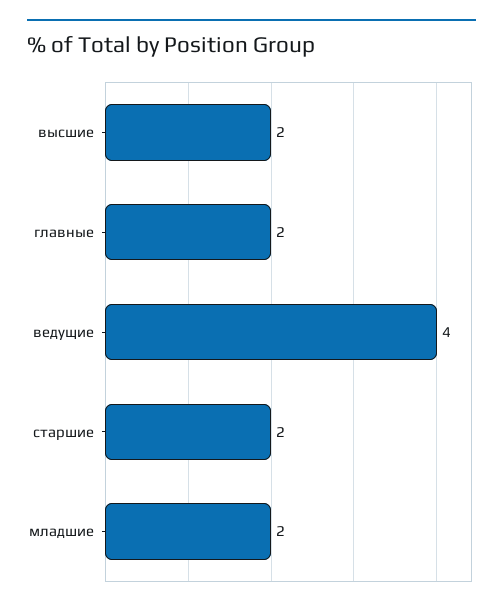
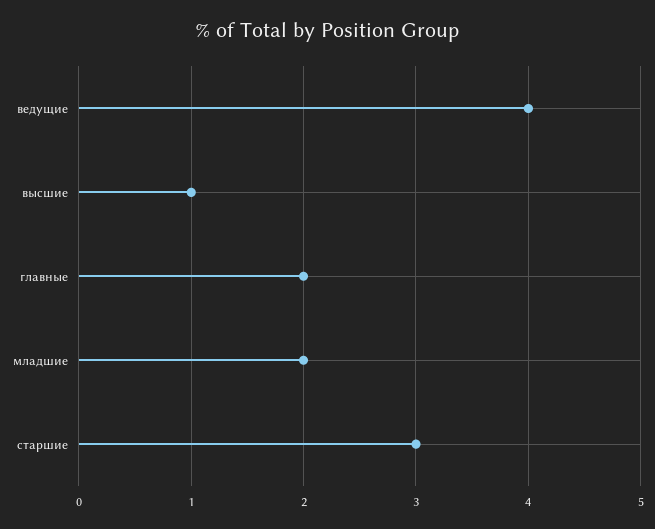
  {
-   "высшие": 2,
+   "высшие": 1,
    "главные": 2,
    "ведущие": 4,
-   "старшие": 2,
+   "старшие": 3,
    "младшие": 2
  }

